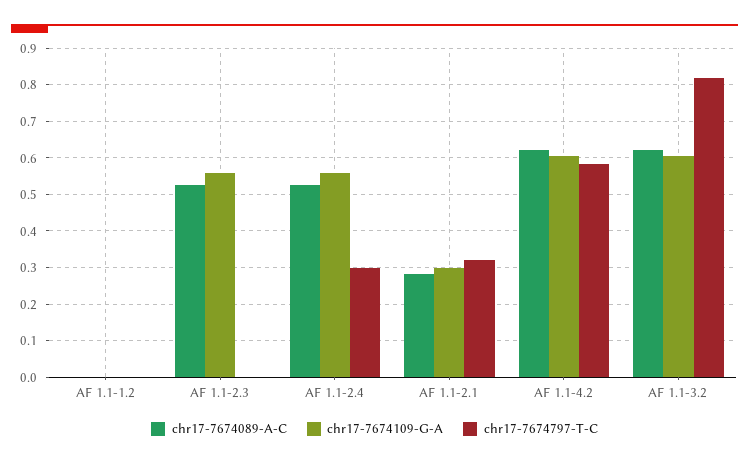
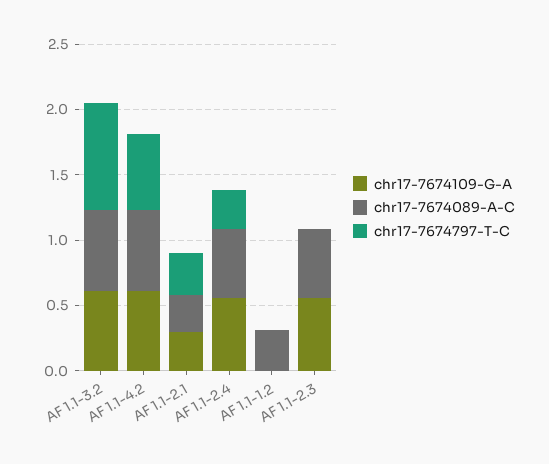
  {
    "chr17-7674089-A-C": {
-     "AF 1.1-1.2": 0,
+     "AF 1.1-1.2": 0.3,
      "AF 1.1-2.3": 0.52,
      "AF 1.1-2.4": 0.52,
      "AF 1.1-2.1": 0.28,
      "AF 1.1-4.2": 0.62,
      "AF 1.1-3.2": 0.62
    },
    "chr17-7674109-G-A": {
      "AF 1.1-1.2": 0,
      "AF 1.1-2.3": 0.56,
      "AF 1.1-2.4": 0.56,
      "AF 1.1-2.1": 0.3,
      "AF 1.1-4.2": 0.6,
      "AF 1.1-3.2": 0.6
    },
    "chr17-7674797-T-C": {
      "AF 1.1-1.2": 0,
      "AF 1.1-2.3": 0,
      "AF 1.1-2.4": 0.3,
      "AF 1.1-2.1": 0.32,
      "AF 1.1-4.2": 0.58,
      "AF 1.1-3.2": 0.82
    }
  }

